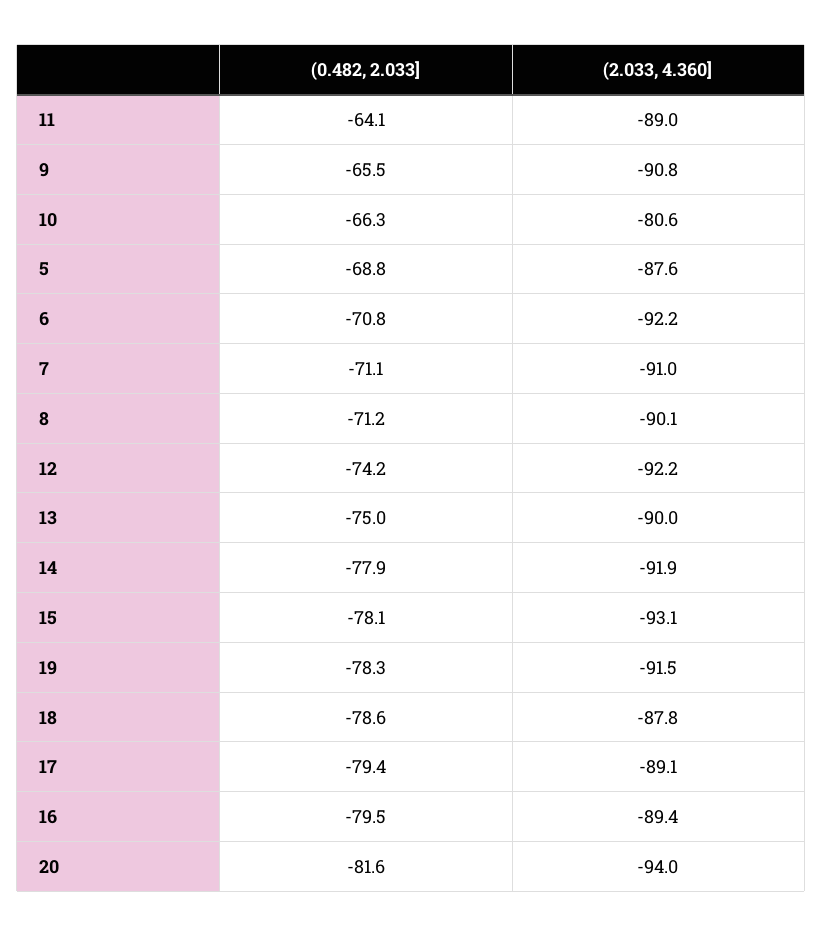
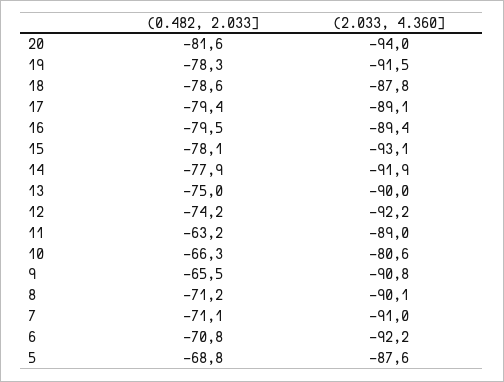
  {
    "(0.482, 2.033]": {
-     "11": -64.1,
+     "11": -63.2,
      "9": -65.5,
      "10": -66.3,
      "5": -68.8,
      "6": -70.8,
      "7": -71.1,
      "8": -71.2,
      "12": -74.2,
      "13": -75,
      "14": -77.9,
      "15": -78.1,
      "19": -78.3,
      "18": -78.6,
      "17": -79.4,
      "16": -79.5,
      "20": -81.6
    },
    "(2.033, 4.360]": {
      "11": -89,
      "9": -90.8,
      "10": -80.6,
      "5": -87.6,
      "6": -92.2,
      "7": -91,
      "8": -90.1,
      "12": -92.2,
      "13": -90,
      "14": -91.9,
      "15": -93.1,
      "19": -91.5,
      "18": -87.8,
      "17": -89.1,
      "16": -89.4,
      "20": -94
    }
  }

